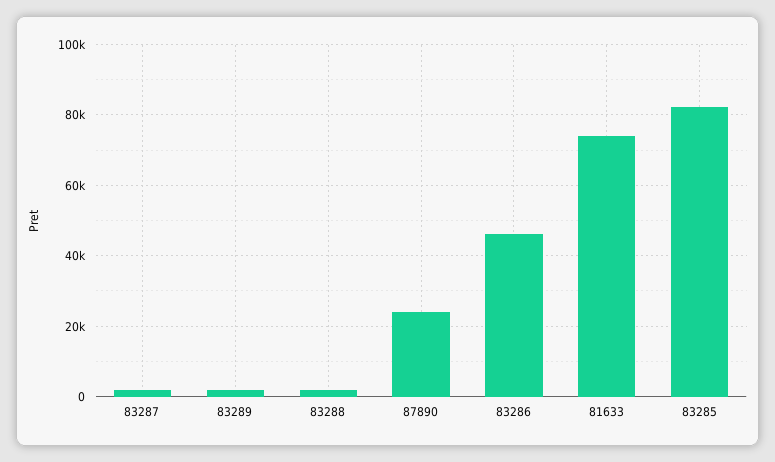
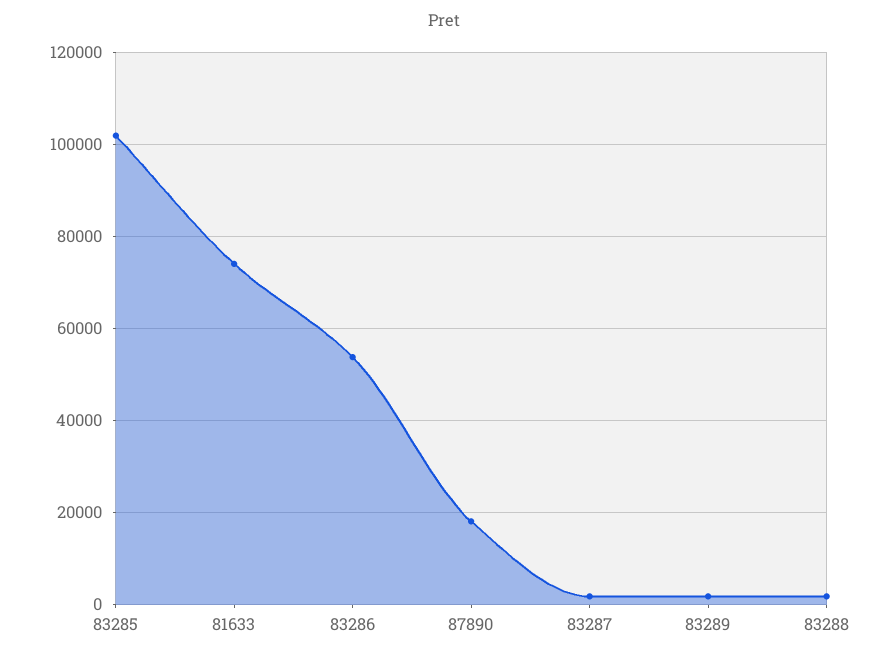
  {
    "83287": 2000,
    "83289": 2000,
    "83288": 2000,
-   "87890": 24000,
+   "87890": 18000,
-   "83286": 46000,
+   "83286": 54000,
    "81633": 74000,
-   "83285": 82000
+   "83285": 102000
  }

